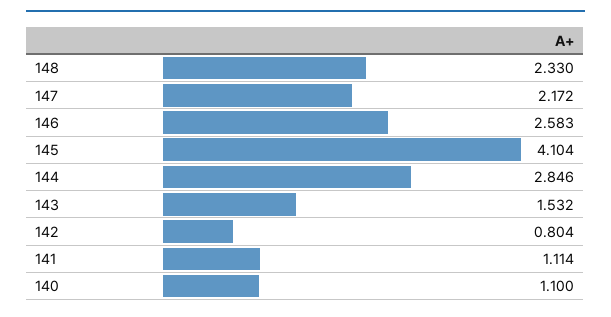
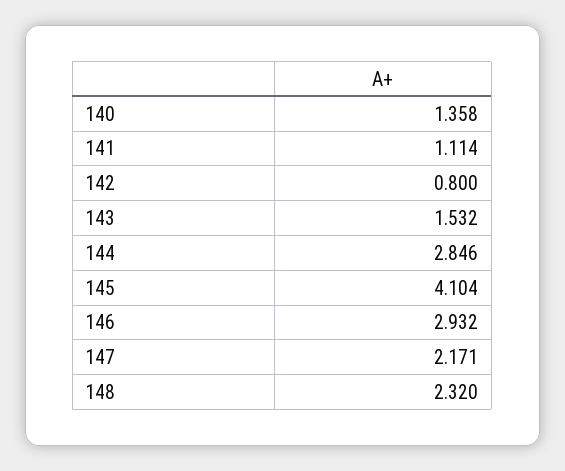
  {
-   "148": 2.33,
+   "148": 2.32,
-   "147": 2.172,
+   "147": 2.171,
-   "146": 2.583,
+   "146": 2.932,
    "145": 4.104,
    "144": 2.846,
    "143": 1.532,
-   "142": 0.804,
+   "142": 0.8,
    "141": 1.114,
-   "140": 1.1
+   "140": 1.358
  }

